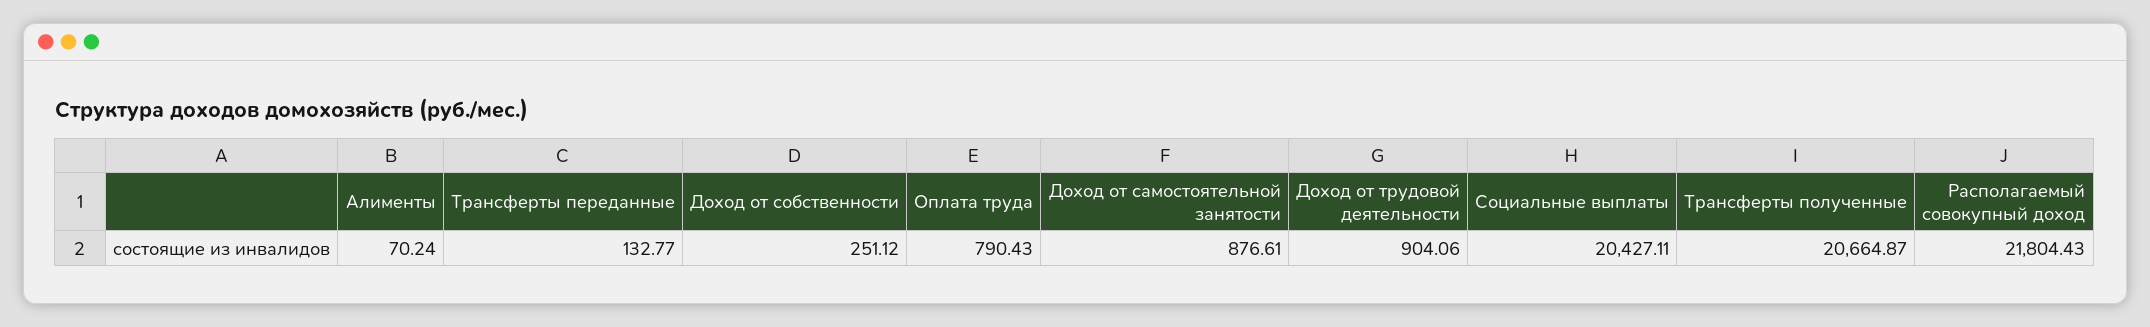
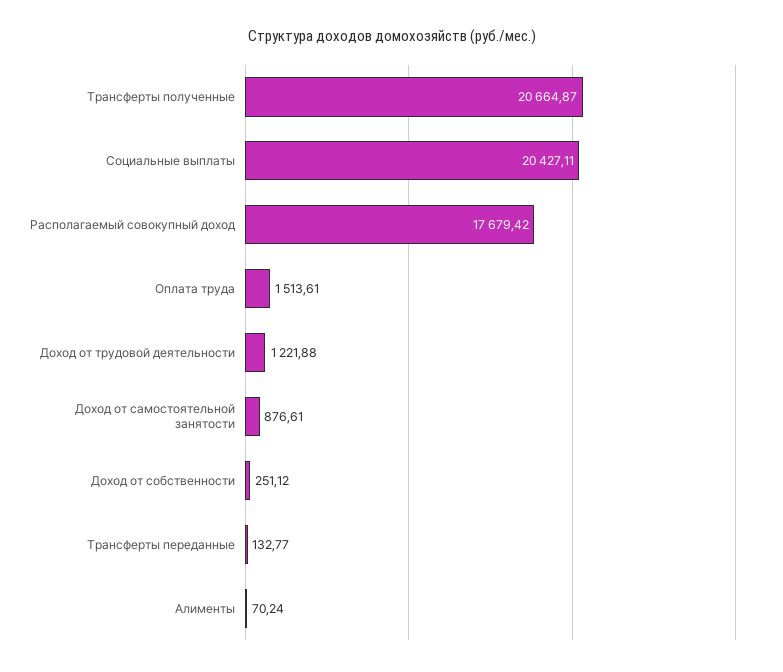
  {
    "Алименты": 70.24,
    "Трансферты переданные": 132.77,
    "Доход от собственности": 251.12,
-   "Оплата труда": 790.43,
+   "Оплата труда": 1513.61,
    "Доход от самостоятельной занятости": 876.61,
-   "Доход от трудовой деятельности": 904.06,
+   "Доход от трудовой деятельности": 1221.88,
    "Социальные выплаты": 20427.11,
    "Трансферты полученные": 20664.87,
-   "Располагаемый совокупный доход": 21804.43
+   "Располагаемый совокупный доход": 17679.42
  }

